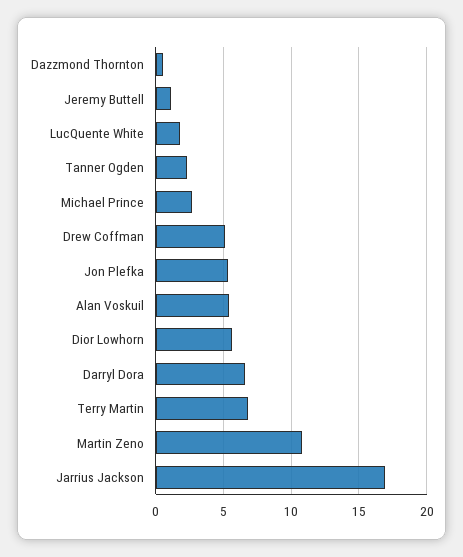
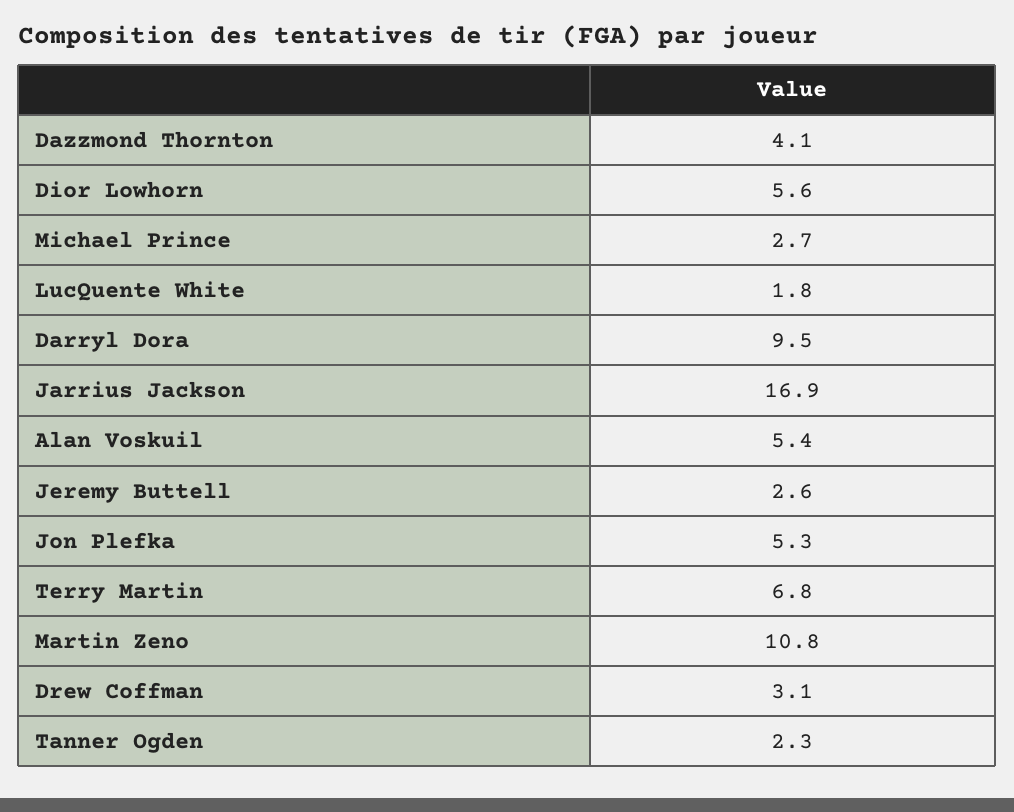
  {
-   "Dazzmond Thornton": 0.5,
+   "Dazzmond Thornton": 4.1,
-   "Jeremy Buttell": 1,
+   "Jeremy Buttell": 2.6,
    "LucQuente White": 1.8,
    "Tanner Ogden": 2.3,
    "Michael Prince": 2.7,
-   "Drew Coffman": 5,
+   "Drew Coffman": 3.1,
    "Jon Plefka": 5.3,
    "Alan Voskuil": 5.4,
    "Dior Lowhorn": 5.6,
-   "Darryl Dora": 6.5,
+   "Darryl Dora": 9.5,
    "Terry Martin": 6.8,
    "Martin Zeno": 10.8,
    "Jarrius Jackson": 16.9
  }

